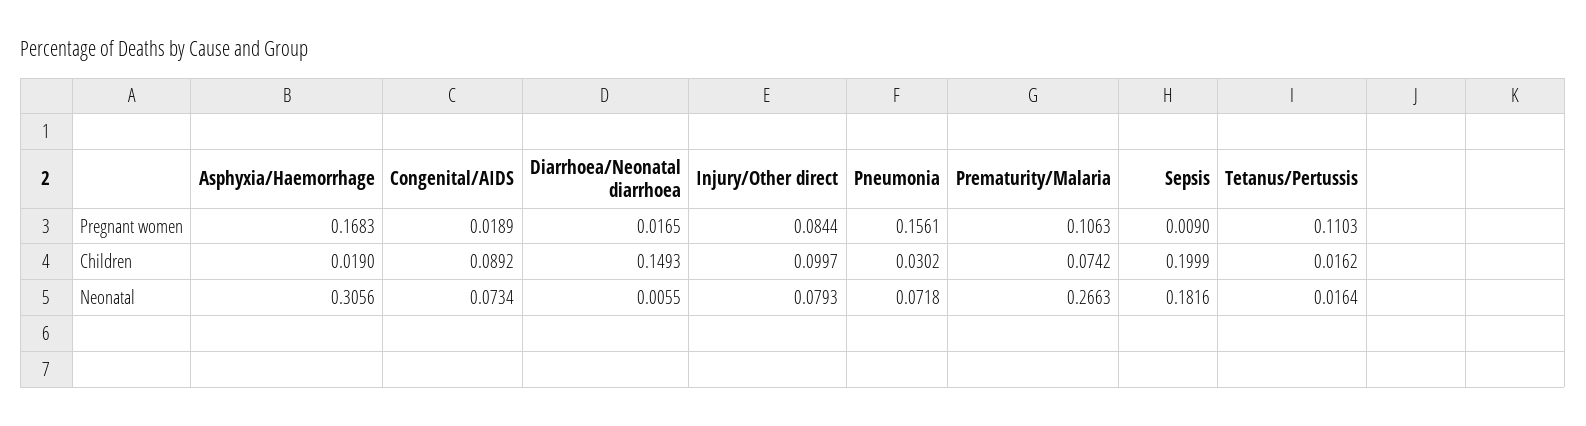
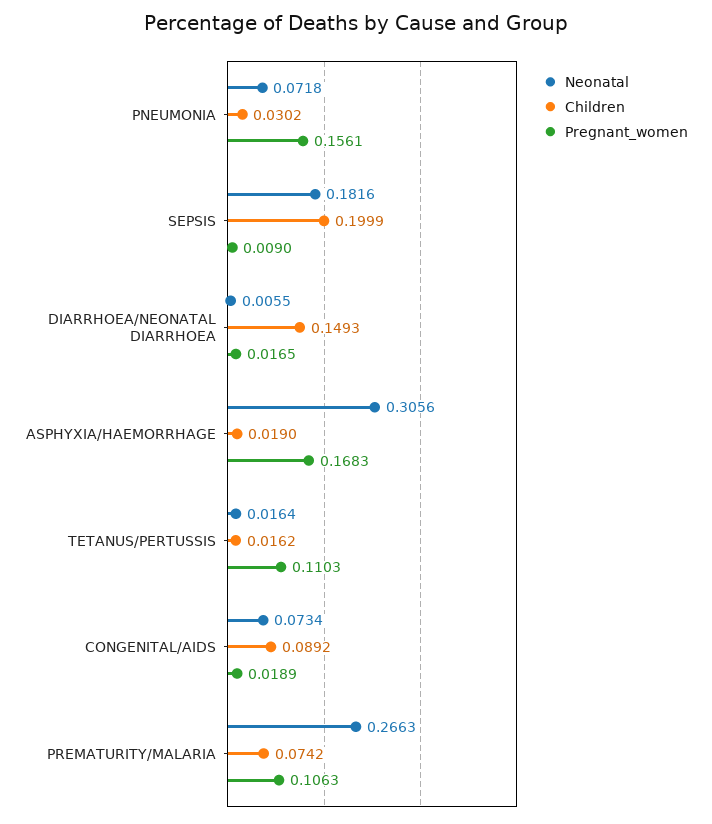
  {
    "Pregnant women": {
      "Asphyxia/Haemorrhage": 0.1683,
      "Congenital/AIDS": 0.0189,
      "Diarrhoea/Neonatal diarrhoea": 0.0165,
-     "Injury/Other direct": 0.0844,
      "Pneumonia": 0.1561,
      "Prematurity/Malaria": 0.1063,
      "Sepsis": 0.009,
      "Tetanus/Pertussis": 0.1103
    },
    "Children": {
      "Asphyxia/Haemorrhage": 0.019,
      "Congenital/AIDS": 0.0892,
      "Diarrhoea/Neonatal diarrhoea": 0.1493,
-     "Injury/Other direct": 0.0997,
      "Pneumonia": 0.0302,
      "Prematurity/Malaria": 0.0742,
      "Sepsis": 0.1999,
      "Tetanus/Pertussis": 0.0162
    },
    "Neonatal": {
      "Asphyxia/Haemorrhage": 0.3056,
      "Congenital/AIDS": 0.0734,
      "Diarrhoea/Neonatal diarrhoea": 0.0055,
-     "Injury/Other direct": 0.0793,
      "Pneumonia": 0.0718,
      "Prematurity/Malaria": 0.2663,
      "Sepsis": 0.1816,
      "Tetanus/Pertussis": 0.0164
    }
  }

